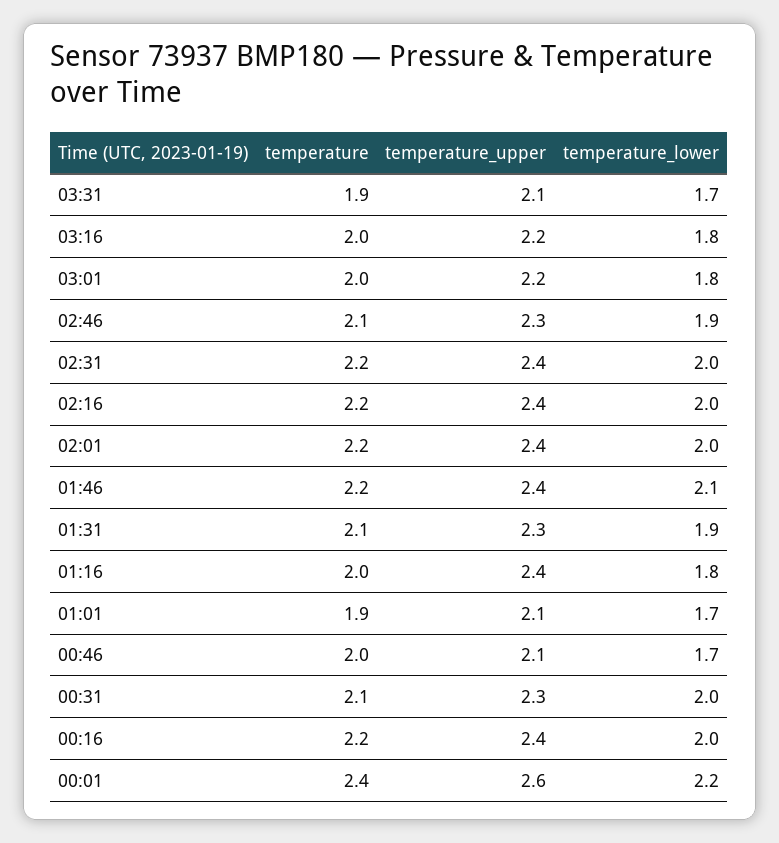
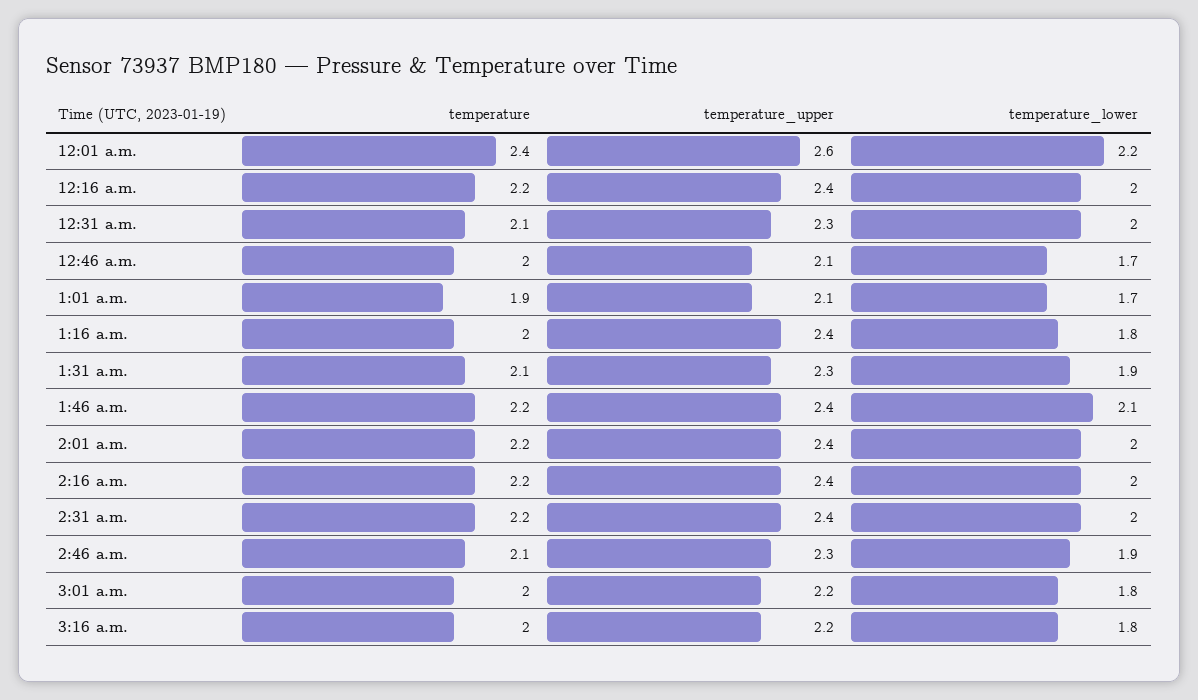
  {
    "temperature": {
-     "03:31": 1.9,
      "03:16": 2,
      "03:01": 2,
      "02:46": 2.1,
      "02:31": 2.2,
      "02:16": 2.2,
      "02:01": 2.2,
      "01:46": 2.2,
      "01:31": 2.1,
      "01:16": 2,
      "01:01": 1.9,
      "00:46": 2,
      "00:31": 2.1,
      "00:16": 2.2,
      "00:01": 2.4
    },
    "temperature_upper": {
-     "03:31": 2.1,
      "03:16": 2.2,
      "03:01": 2.2,
      "02:46": 2.3,
      "02:31": 2.4,
      "02:16": 2.4,
      "02:01": 2.4,
      "01:46": 2.4,
      "01:31": 2.3,
      "01:16": 2.4,
      "01:01": 2.1,
      "00:46": 2.1,
      "00:31": 2.3,
      "00:16": 2.4,
      "00:01": 2.6
    },
    "temperature_lower": {
-     "03:31": 1.7,
      "03:16": 1.8,
      "03:01": 1.8,
      "02:46": 1.9,
      "02:31": 2,
      "02:16": 2,
      "02:01": 2,
      "01:46": 2.1,
      "01:31": 1.9,
      "01:16": 1.8,
      "01:01": 1.7,
      "00:46": 1.7,
      "00:31": 2,
      "00:16": 2,
      "00:01": 2.2
    }
  }

